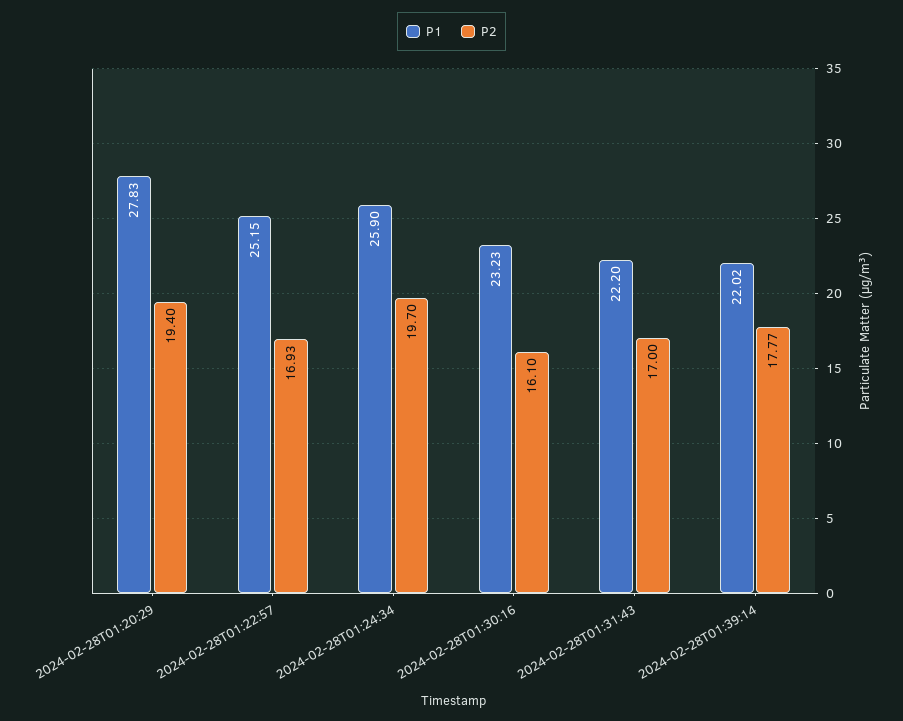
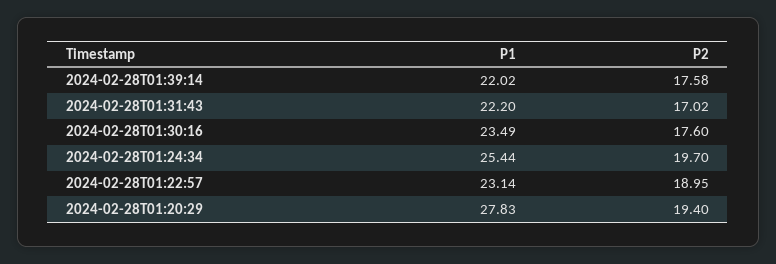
  {
    "P1": {
      "2024-02-28T01:20:29": 27.83,
-     "2024-02-28T01:22:57": 25.15,
+     "2024-02-28T01:22:57": 23.14,
-     "2024-02-28T01:24:34": 25.9,
+     "2024-02-28T01:24:34": 25.44,
-     "2024-02-28T01:30:16": 23.23,
+     "2024-02-28T01:30:16": 23.49,
      "2024-02-28T01:31:43": 22.2,
      "2024-02-28T01:39:14": 22.02
    },
    "P2": {
      "2024-02-28T01:20:29": 19.4,
-     "2024-02-28T01:22:57": 16.93,
+     "2024-02-28T01:22:57": 18.95,
      "2024-02-28T01:24:34": 19.7,
-     "2024-02-28T01:30:16": 16.1,
+     "2024-02-28T01:30:16": 17.6,
-     "2024-02-28T01:31:43": 17,
+     "2024-02-28T01:31:43": 17.02,
-     "2024-02-28T01:39:14": 17.77
+     "2024-02-28T01:39:14": 17.58
    }
  }

